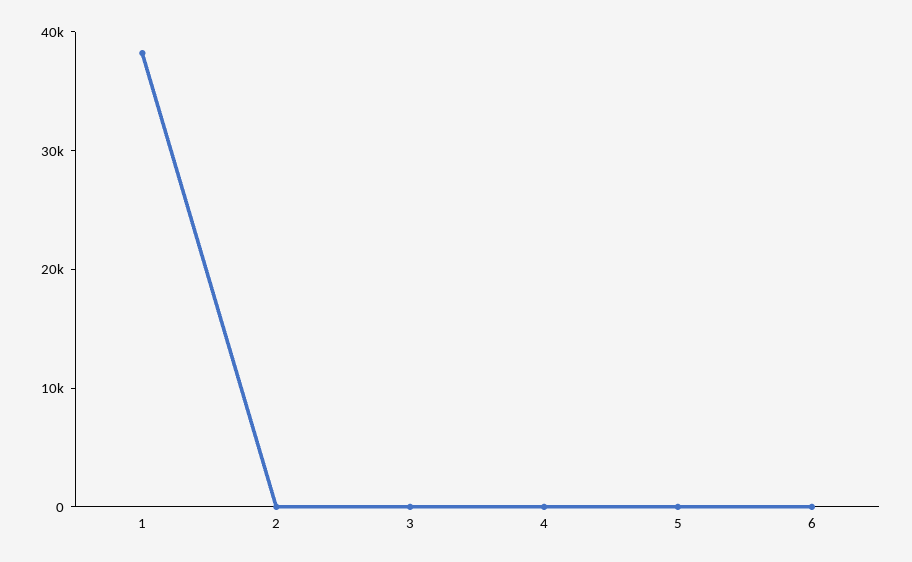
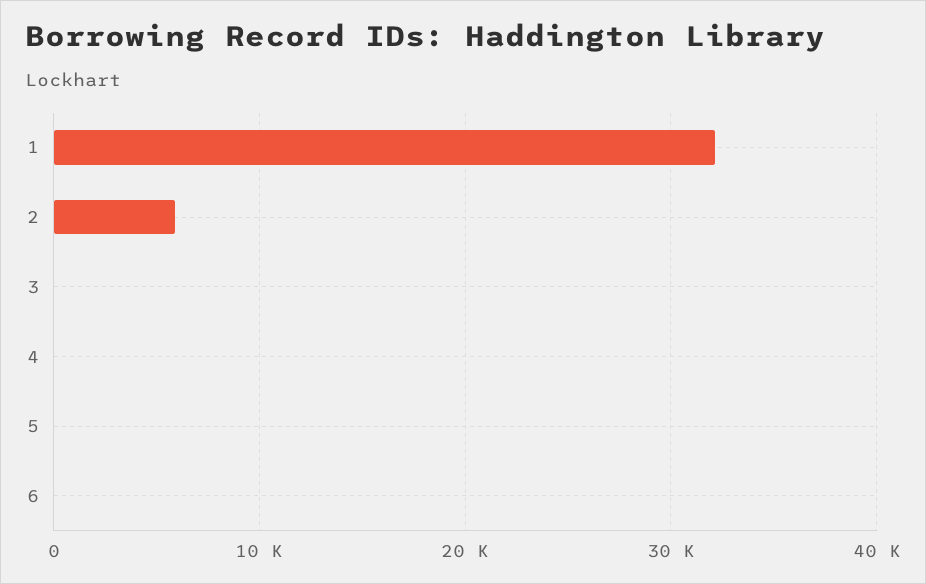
  {
-   "1": 38000,
+   "1": 32000,
-   "2": 0,
+   "2": 6000,
    "3": 0,
    "4": 0,
    "5": 0,
    "6": 0
  }

